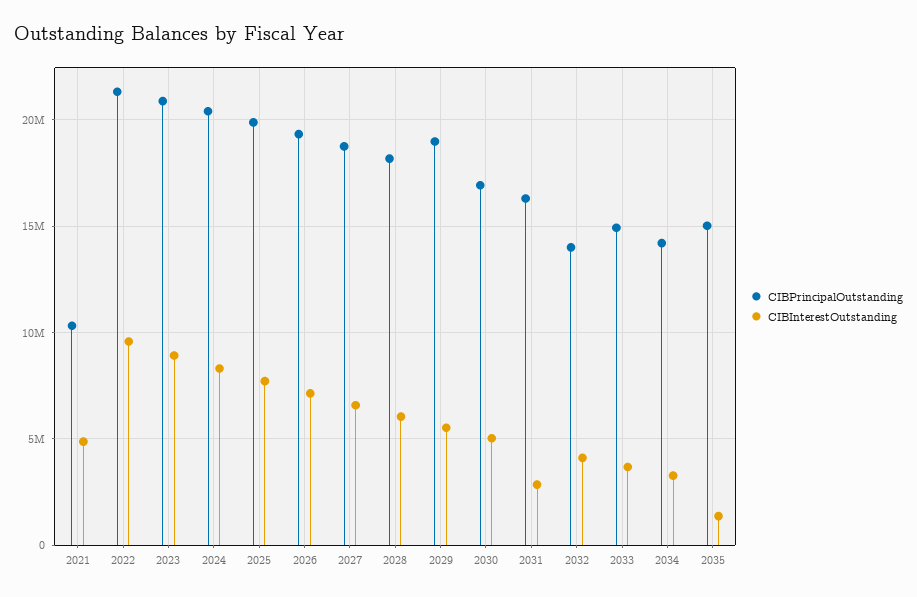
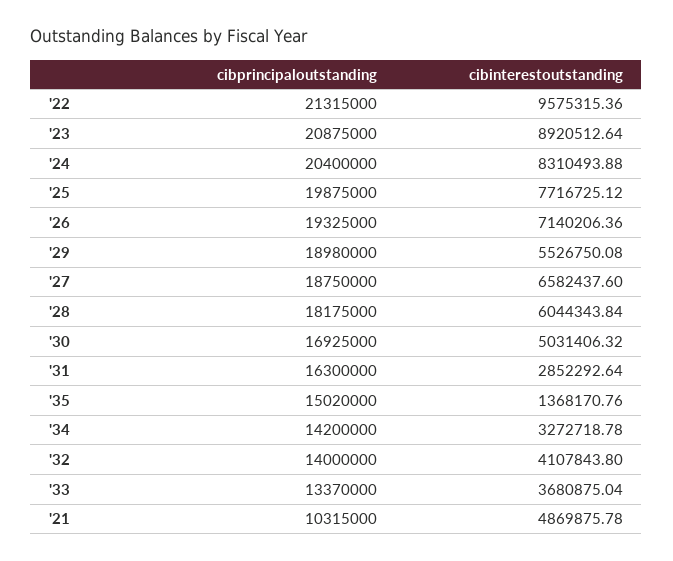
  {
    "CIBPrincipalOutstanding": {
      "2021": 10315000,
      "2022": 21315000,
      "2023": 20875000,
      "2024": 20400000,
      "2025": 19875000,
      "2026": 19325000,
      "2027": 18750000,
      "2028": 18175000,
      "2029": 18980000,
      "2030": 16925000,
      "2031": 16300000,
      "2032": 14000000,
-     "2033": 15000000,
+     "2033": 13370000,
      "2034": 14200000,
      "2035": 15020000
    },
    "CIBInterestOutstanding": {
      "2021": 4869875.78,
      "2022": 9575315.36,
      "2023": 8920512.64,
      "2024": 8310493.88,
      "2025": 7716725.12,
      "2026": 7140206.36,
      "2027": 6582437.6,
      "2028": 6044343.84,
      "2029": 5526750.08,
      "2030": 5031406.32,
      "2031": 2852292.64,
      "2032": 4107843.8,
      "2033": 3680875.04,
      "2034": 3272718.78,
      "2035": 1368170.76
    }
  }

